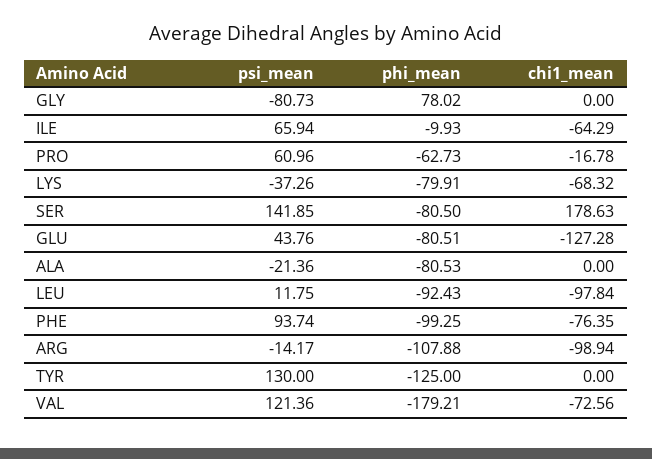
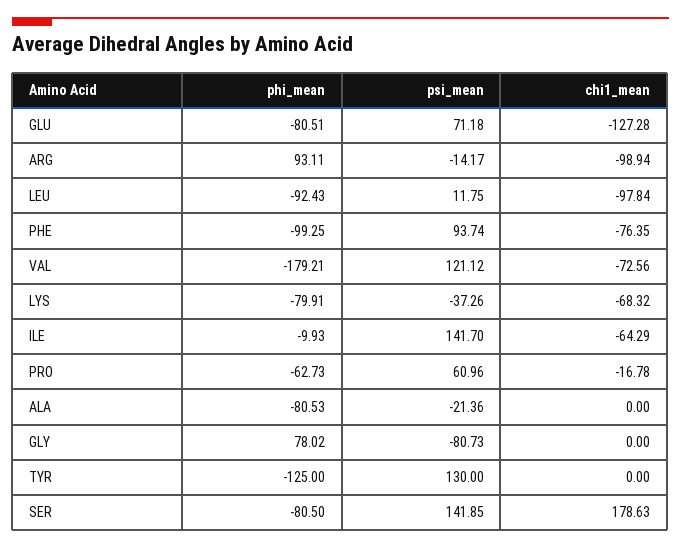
  {
    "psi_mean": {
      "GLY": -80.73,
-     "ILE": 65.94,
+     "ILE": 141.7,
      "PRO": 60.96,
      "LYS": -37.26,
      "SER": 141.85,
-     "GLU": 43.76,
+     "GLU": 71.18,
      "ALA": -21.36,
      "LEU": 11.75,
      "PHE": 93.74,
      "ARG": -14.17,
      "TYR": 130,
-     "VAL": 121.36
+     "VAL": 121.12
    },
    "phi_mean": {
      "GLY": 78.02,
      "ILE": -9.93,
      "PRO": -62.73,
      "LYS": -79.91,
      "SER": -80.5,
      "GLU": -80.51,
      "ALA": -80.53,
      "LEU": -92.43,
      "PHE": -99.25,
-     "ARG": -107.88,
+     "ARG": 93.11,
      "TYR": -125,
      "VAL": -179.21
    },
    "chi1_mean": {
      "GLY": 0,
      "ILE": -64.29,
      "PRO": -16.78,
      "LYS": -68.32,
      "SER": 178.63,
      "GLU": -127.28,
      "ALA": 0,
      "LEU": -97.84,
      "PHE": -76.35,
      "ARG": -98.94,
      "TYR": 0,
      "VAL": -72.56
    }
  }

